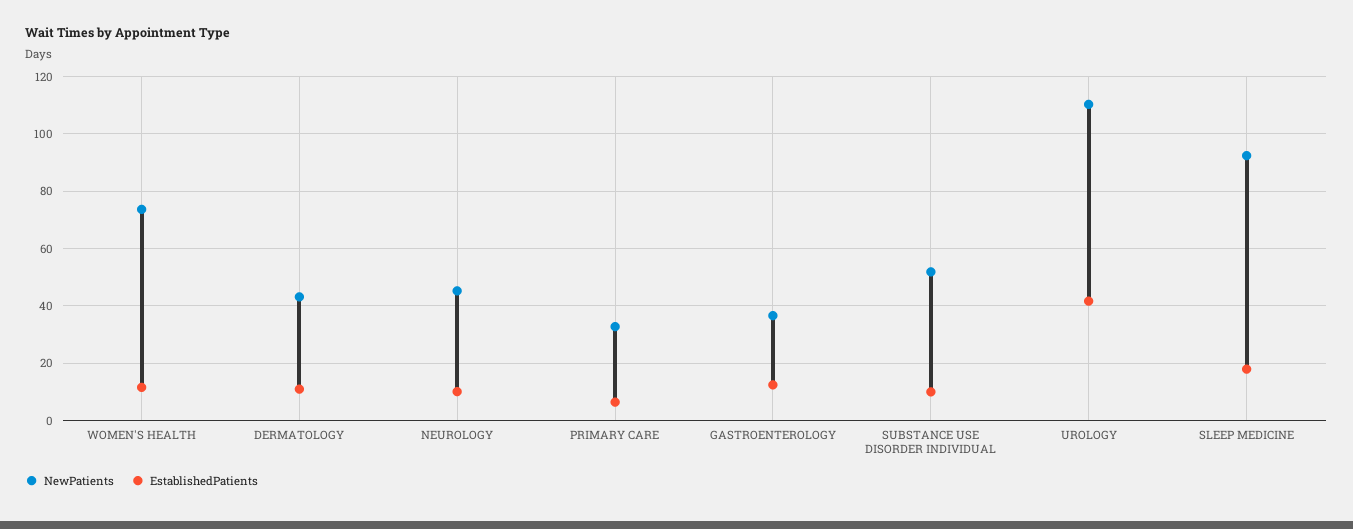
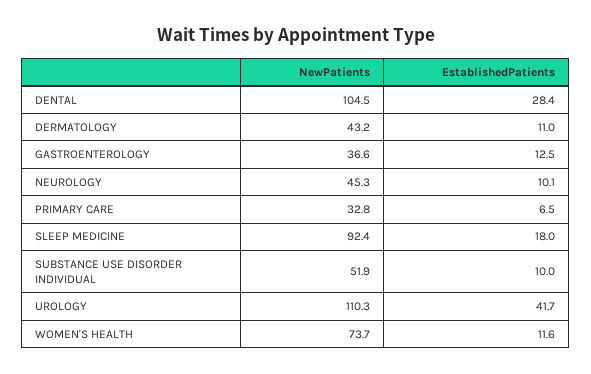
  {
    "NewPatients": {
      "WOMEN'S HEALTH": 73.7,
      "DERMATOLOGY": 43.2,
      "NEUROLOGY": 45.3,
      "PRIMARY CARE": 32.8,
      "GASTROENTEROLOGY": 36.6,
      "SUBSTANCE USE DISORDER INDIVIDUAL": 51.9,
      "UROLOGY": 110.3,
-     "SLEEP MEDICINE": 92.4
+     "SLEEP MEDICINE": 92.4,
+     "DENTAL": 104.5
    },
    "EstablishedPatients": {
      "WOMEN'S HEALTH": 11.6,
      "DERMATOLOGY": 11,
      "NEUROLOGY": 10.1,
      "PRIMARY CARE": 6.5,
      "GASTROENTEROLOGY": 12.5,
      "SUBSTANCE USE DISORDER INDIVIDUAL": 10,
      "UROLOGY": 41.7,
-     "SLEEP MEDICINE": 18
+     "SLEEP MEDICINE": 18,
+     "DENTAL": 28.4
    }
  }

